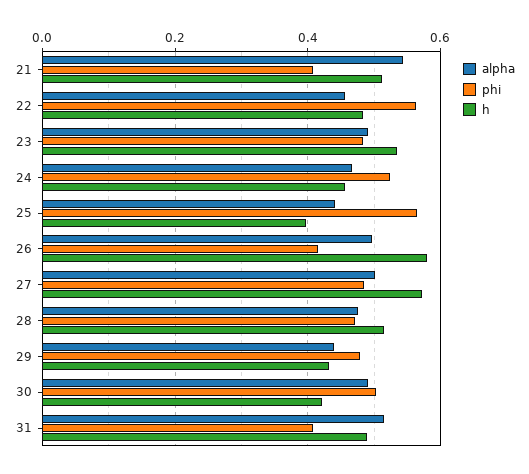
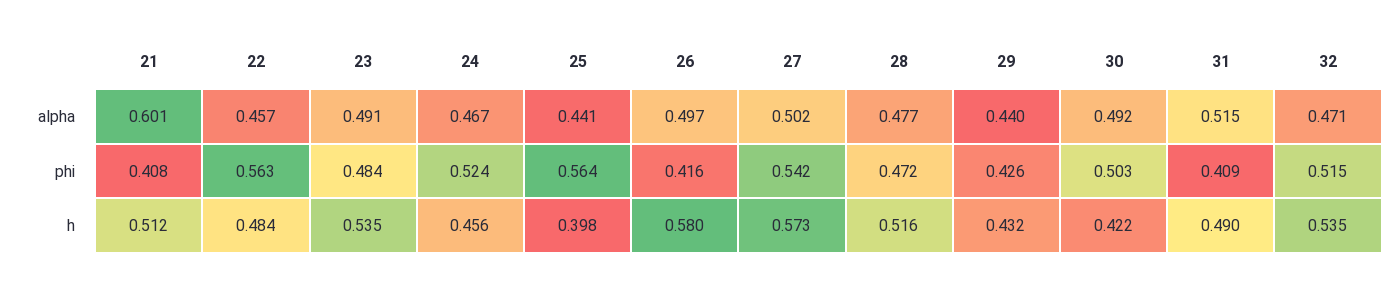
  {
    "alpha": {
-     "21": 0.54,
+     "21": 0.601,
      "22": 0.457,
      "23": 0.491,
      "24": 0.467,
      "25": 0.441,
      "26": 0.497,
      "27": 0.502,
      "28": 0.477,
      "29": 0.44,
      "30": 0.492,
-     "31": 0.515
+     "31": 0.515,
+     "32": 0.471
    },
    "phi": {
      "21": 0.408,
      "22": 0.563,
      "23": 0.484,
      "24": 0.524,
      "25": 0.564,
      "26": 0.416,
-     "27": 0.48,
+     "27": 0.542,
      "28": 0.472,
-     "29": 0.48,
+     "29": 0.426,
      "30": 0.503,
-     "31": 0.409
+     "31": 0.409,
+     "32": 0.515
    },
    "h": {
      "21": 0.512,
      "22": 0.484,
      "23": 0.535,
      "24": 0.456,
      "25": 0.398,
      "26": 0.58,
      "27": 0.573,
      "28": 0.516,
      "29": 0.432,
      "30": 0.422,
-     "31": 0.49
+     "31": 0.49,
+     "32": 0.535
    }
  }

